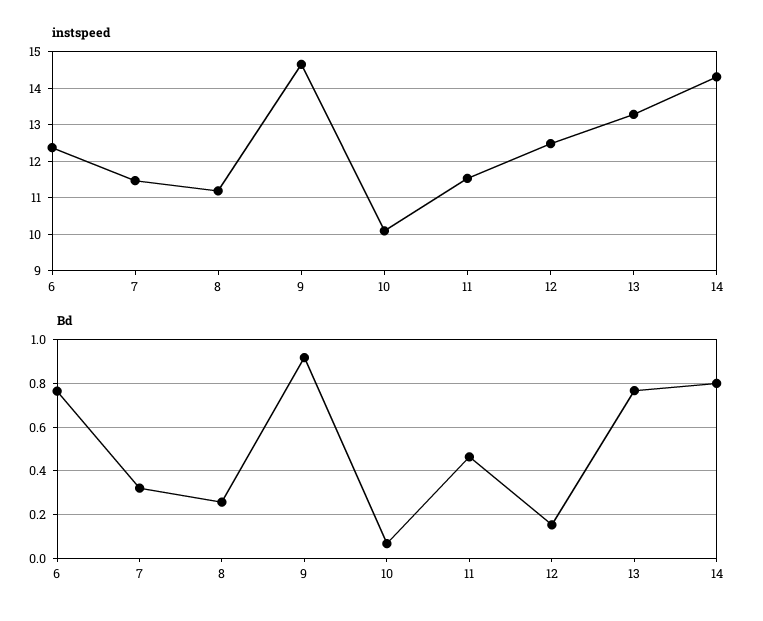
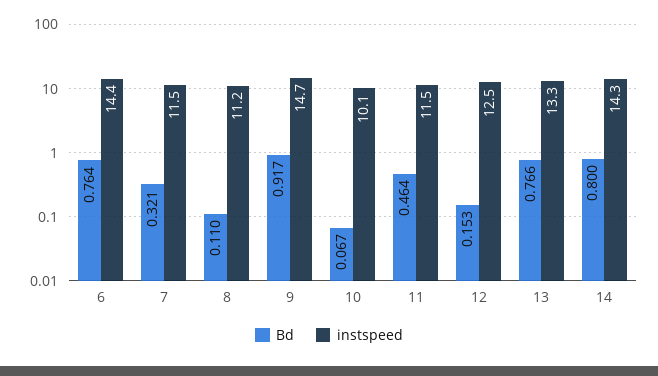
  {
    "instspeed": {
-     "6": 12.4,
+     "6": 14.4,
      "7": 11.5,
      "8": 11.2,
      "9": 14.7,
      "10": 10.1,
      "11": 11.5,
      "12": 12.5,
      "13": 13.3,
      "14": 14.3
    },
    "Bd": {
      "6": 0.764,
      "7": 0.321,
-     "8": 0.25,
+     "8": 0.11,
      "9": 0.917,
      "10": 0.067,
      "11": 0.464,
      "12": 0.153,
      "13": 0.766,
      "14": 0.8
    }
  }

